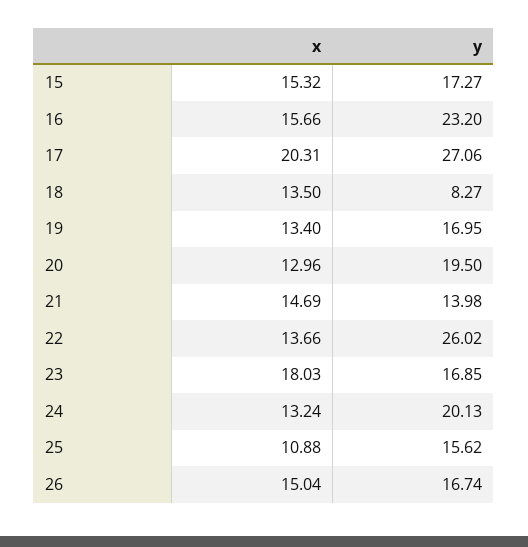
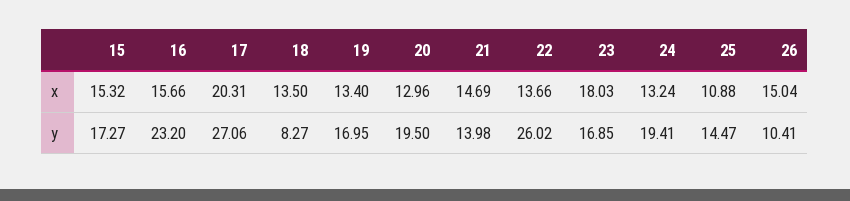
  {
    "x": {
      "15": 15.32,
      "16": 15.66,
      "17": 20.31,
      "18": 13.5,
      "19": 13.4,
      "20": 12.96,
      "21": 14.69,
      "22": 13.66,
      "23": 18.03,
      "24": 13.24,
      "25": 10.88,
      "26": 15.04
    },
    "y": {
      "15": 17.27,
      "16": 23.2,
      "17": 27.06,
      "18": 8.27,
      "19": 16.95,
      "20": 19.5,
      "21": 13.98,
      "22": 26.02,
      "23": 16.85,
-     "24": 20.13,
+     "24": 19.41,
-     "25": 15.62,
+     "25": 14.47,
-     "26": 16.74
+     "26": 10.41
    }
  }

